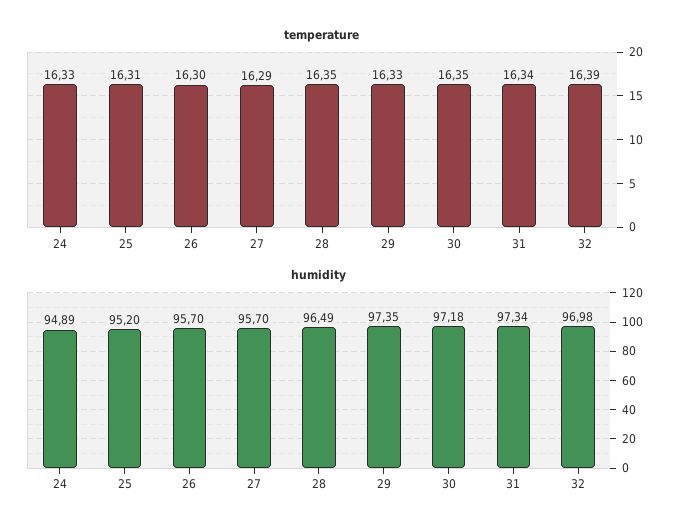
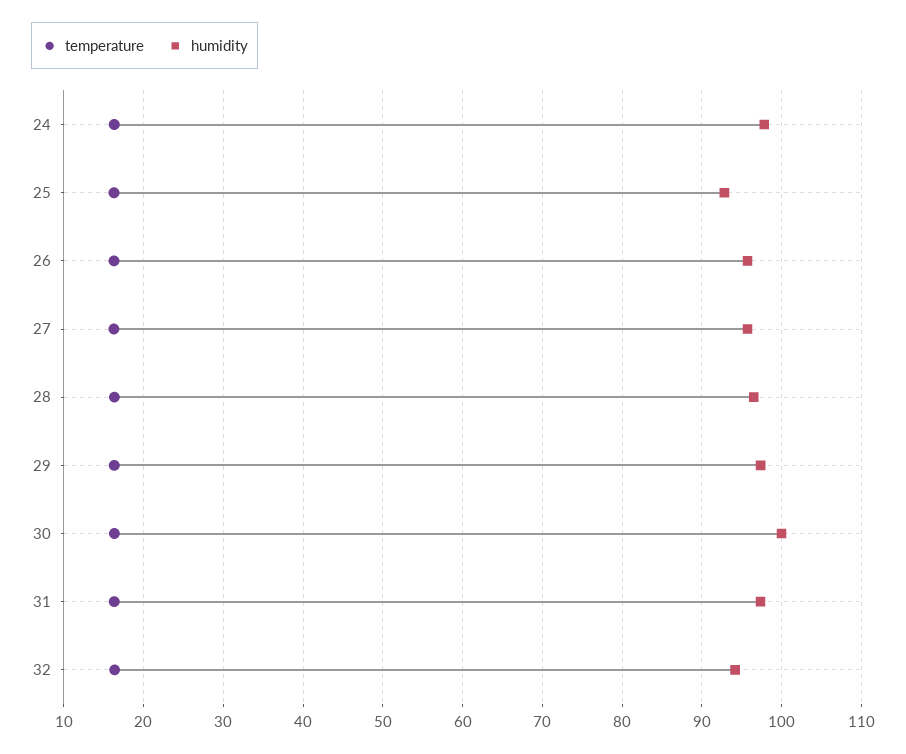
  {
    "temperature": {
      "24": 16.33,
      "25": 16.31,
      "26": 16.3,
      "27": 16.29,
      "28": 16.35,
      "29": 16.33,
      "30": 16.35,
      "31": 16.34,
      "32": 16.39
    },
    "humidity": {
-     "24": 94.89,
+     "24": 98,
-     "25": 95.2,
+     "25": 93,
      "26": 95.7,
      "27": 95.7,
      "28": 96.49,
      "29": 97.35,
-     "30": 97.18,
+     "30": 100,
      "31": 97.34,
-     "32": 96.98
+     "32": 94
    }
  }

